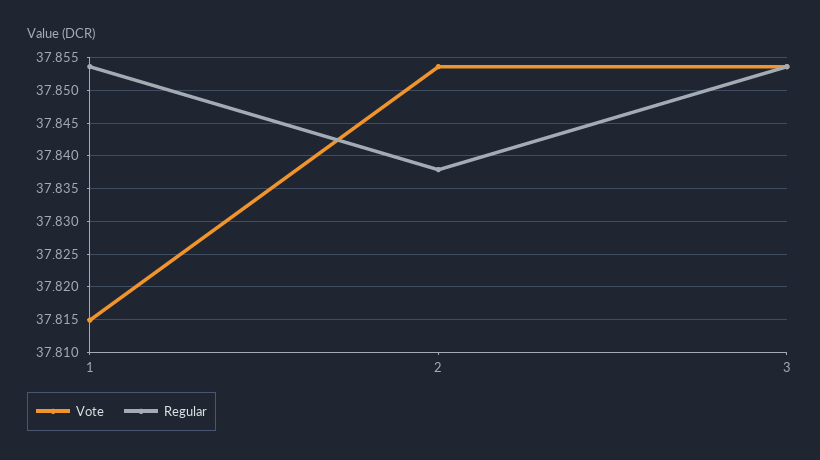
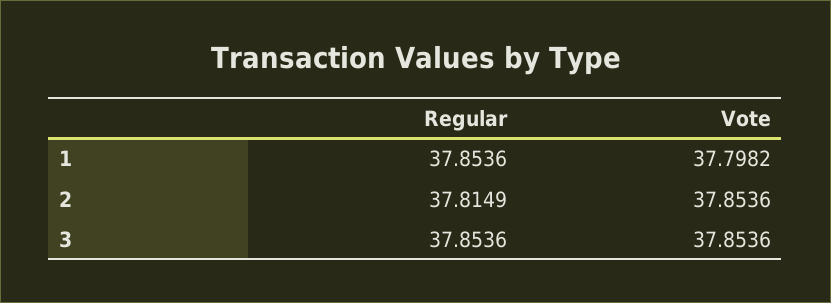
  {
    "Vote": {
-     "1": 37.815,
+     "1": 37.7982,
      "2": 37.8536,
      "3": 37.8536
    },
    "Regular": {
      "1": 37.8536,
-     "2": 37.838,
+     "2": 37.8149,
      "3": 37.8536
    }
  }

